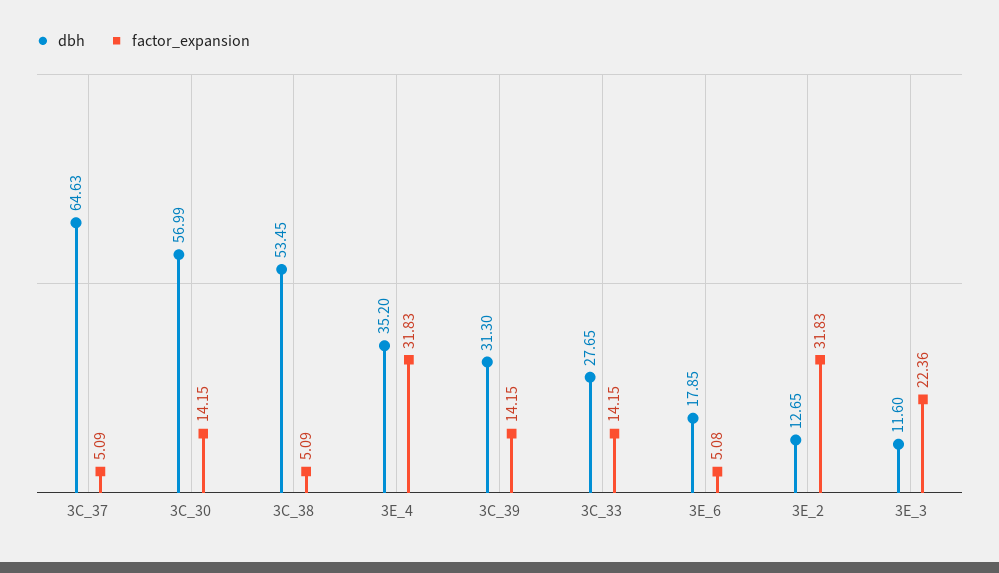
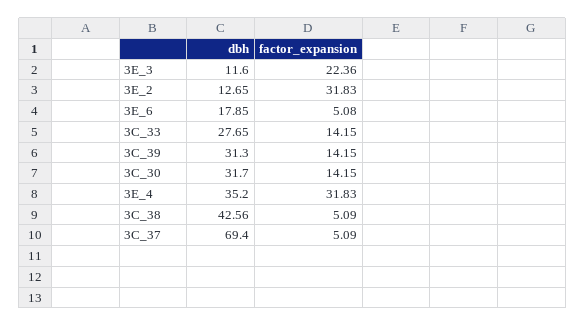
  {
    "dbh": {
-     "3C_37": 64.63,
+     "3C_37": 69.4,
-     "3C_30": 56.99,
+     "3C_30": 31.7,
-     "3C_38": 53.45,
+     "3C_38": 42.56,
      "3E_4": 35.2,
      "3C_39": 31.3,
      "3C_33": 27.65,
      "3E_6": 17.85,
      "3E_2": 12.65,
      "3E_3": 11.6
    },
    "factor_expansion": {
      "3C_37": 5.09,
      "3C_30": 14.15,
      "3C_38": 5.09,
      "3E_4": 31.83,
      "3C_39": 14.15,
      "3C_33": 14.15,
      "3E_6": 5.08,
      "3E_2": 31.83,
      "3E_3": 22.36
    }
  }

